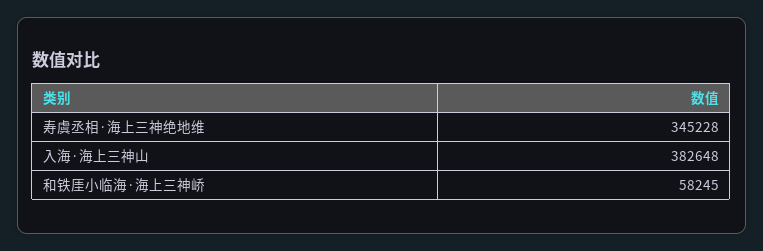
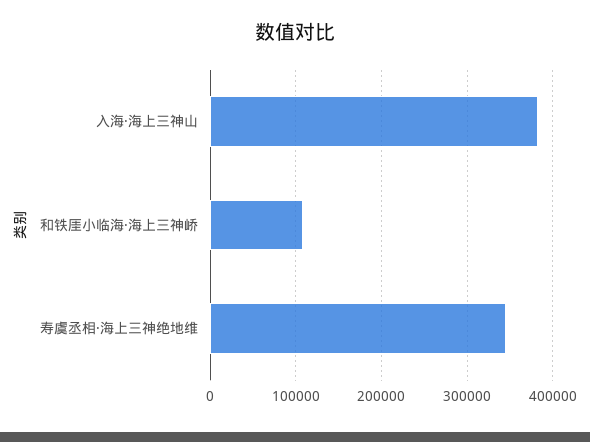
  {
    "寿虞丞相·海上三神绝地维": 345228,
    "入海·海上三神山": 382648,
-   "和铁厓小临海·海上三神峤": 58245
+   "和铁厓小临海·海上三神峤": 110000
  }

